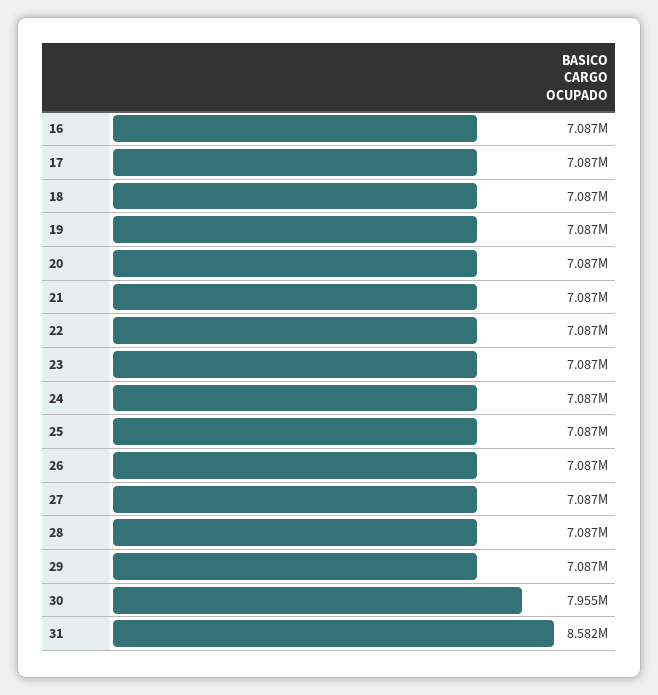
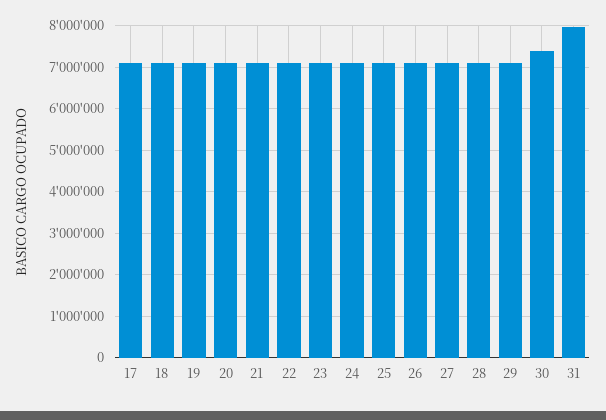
  {
-   "16": 7087000,
    "17": 7087000,
    "18": 7087000,
    "19": 7087000,
    "20": 7087000,
    "21": 7087000,
    "22": 7087000,
    "23": 7087000,
    "24": 7087000,
    "25": 7087000,
    "26": 7087000,
    "27": 7087000,
    "28": 7087000,
    "29": 7087000,
-   "30": 7955000,
+   "30": 7400000,
-   "31": 8582000
+   "31": 8000000
  }

